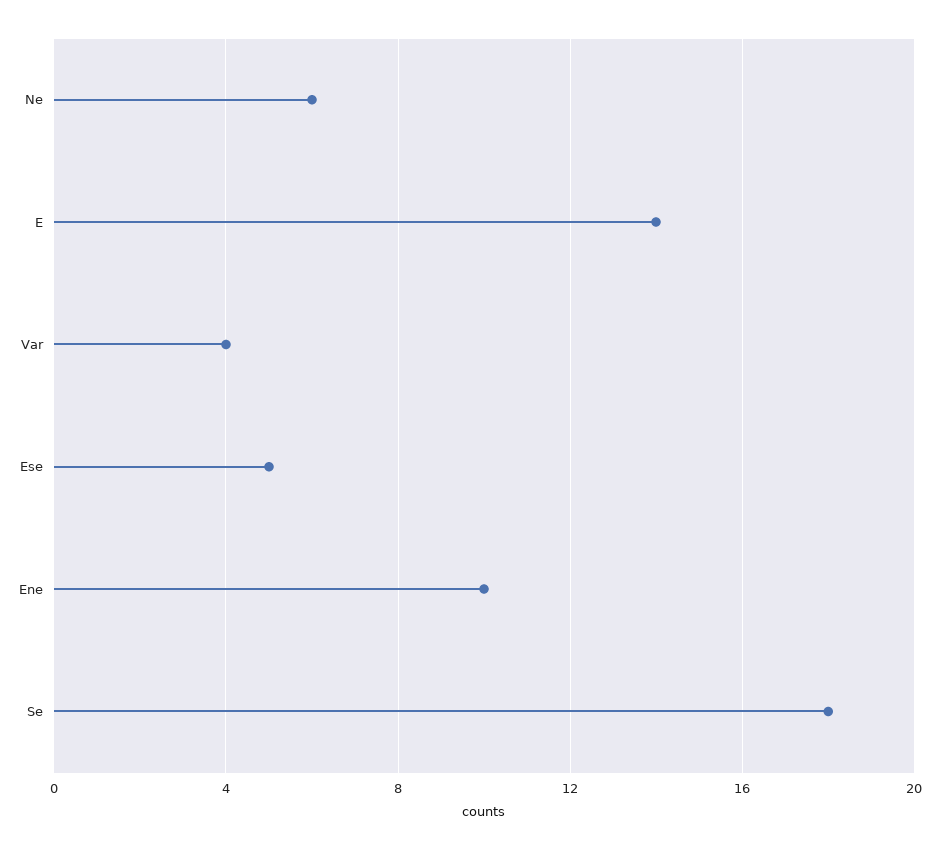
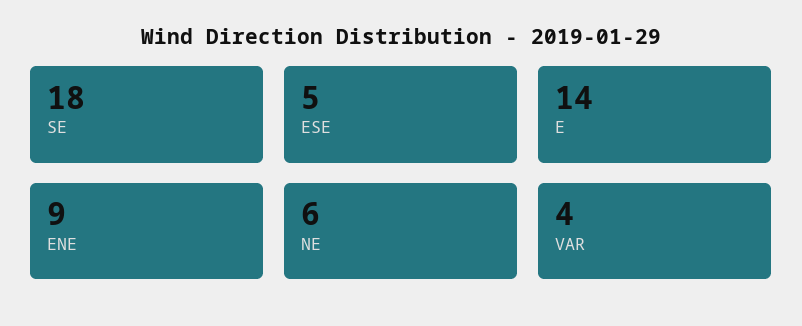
  {
    "Ne": 6,
    "E": 14,
    "Var": 4,
    "Ese": 5,
-   "Ene": 10,
+   "Ene": 9,
    "Se": 18
  }

